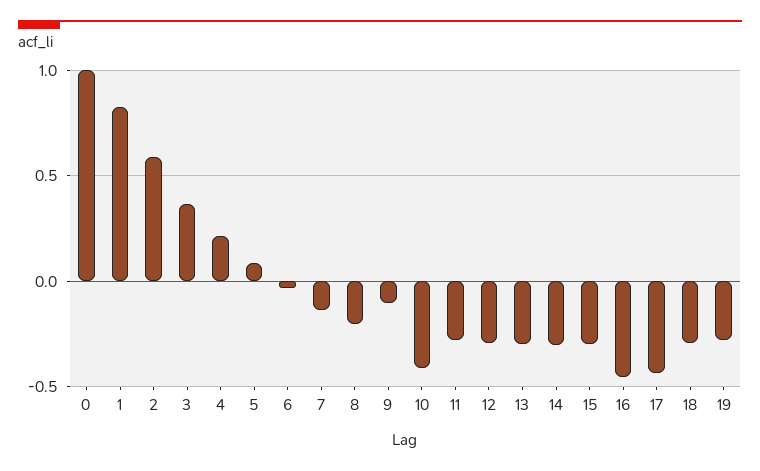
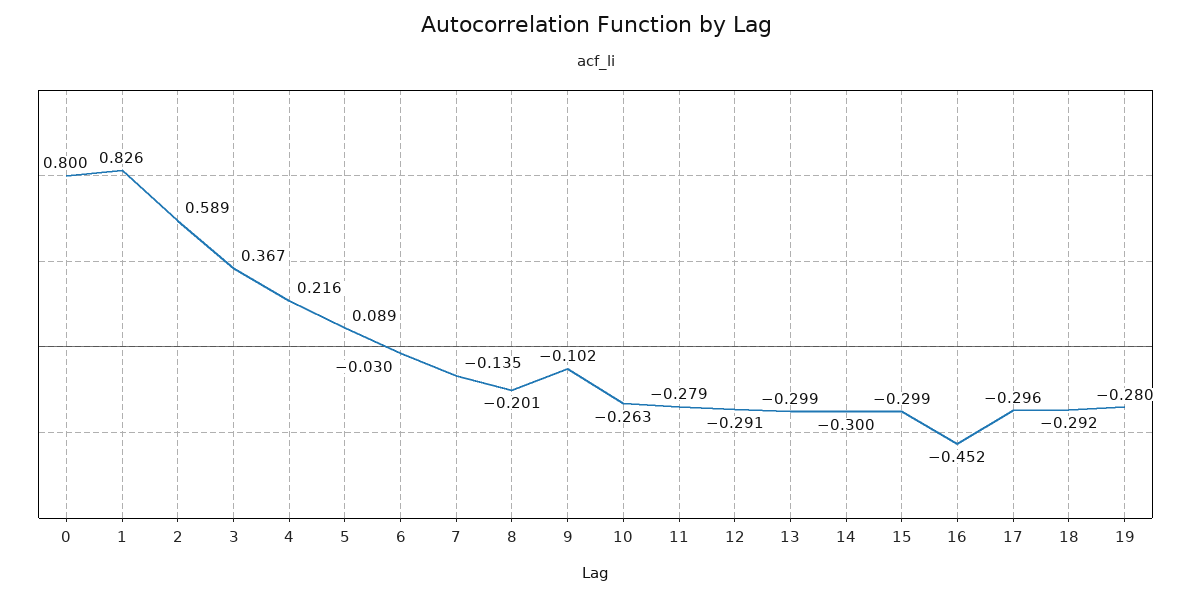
  {
-   "0": 1,
+   "0": 0.8,
    "1": 0.826,
    "2": 0.589,
    "3": 0.367,
    "4": 0.216,
    "5": 0.089,
    "6": -0.03,
    "7": -0.135,
    "8": -0.201,
    "9": -0.102,
-   "10": -0.4,
+   "10": -0.263,
    "11": -0.279,
    "12": -0.291,
    "13": -0.299,
    "14": -0.3,
    "15": -0.299,
    "16": -0.452,
-   "17": -0.45,
+   "17": -0.296,
    "18": -0.292,
    "19": -0.28
  }

